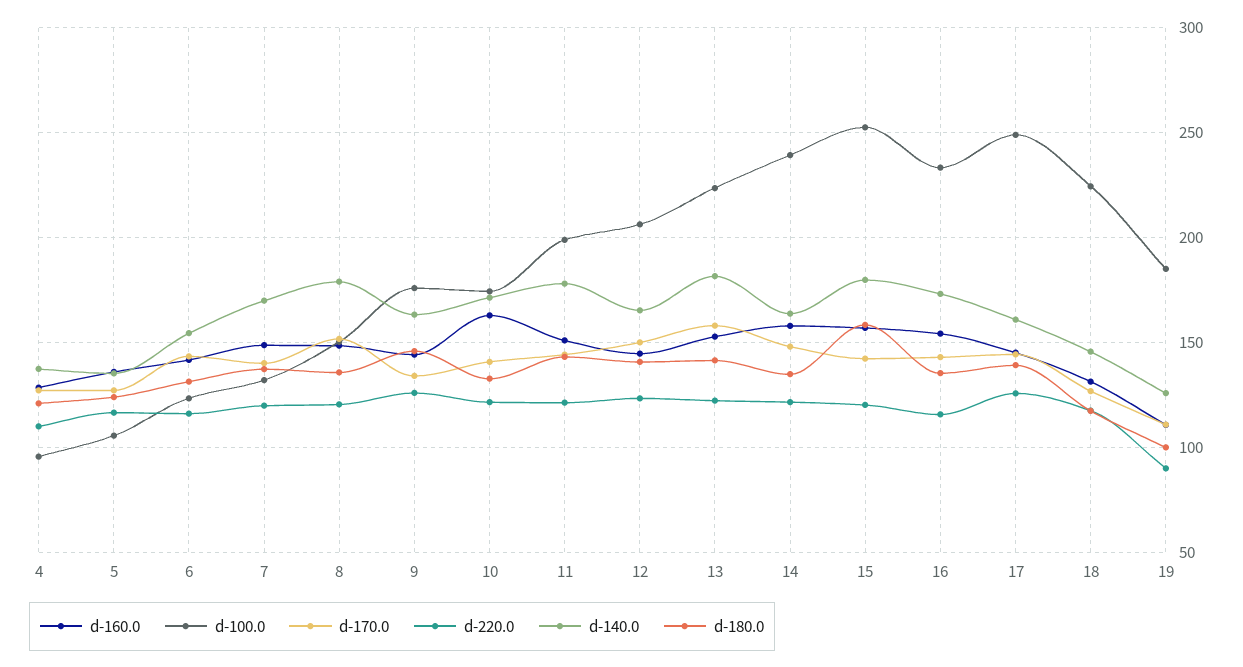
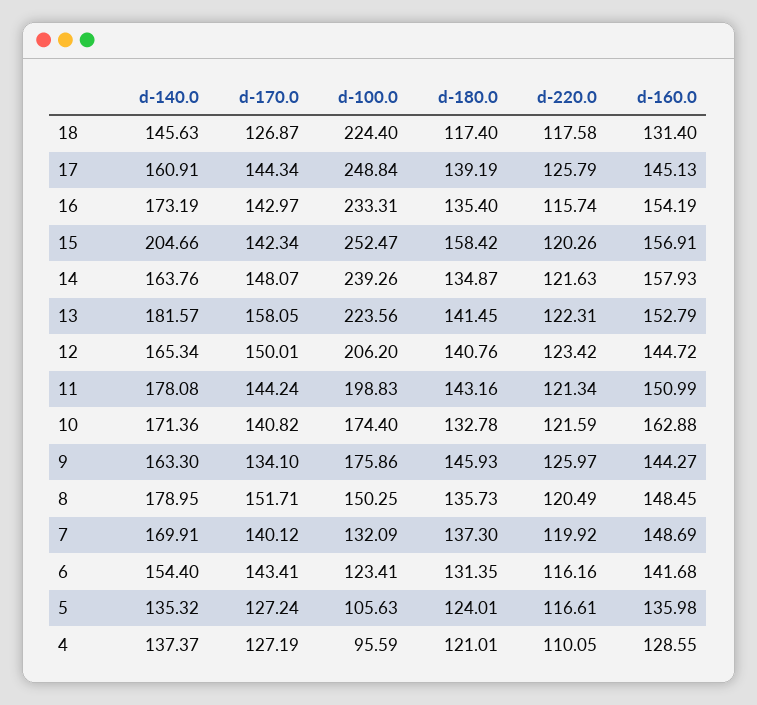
  {
    "d-160.0": {
      "4": 128.55,
      "5": 135.98,
      "6": 141.68,
      "7": 148.69,
      "8": 148.45,
      "9": 144.27,
      "10": 162.88,
      "11": 150.99,
      "12": 144.72,
      "13": 152.79,
      "14": 157.93,
      "15": 156.91,
      "16": 154.19,
      "17": 145.13,
-     "18": 131.4,
+     "18": 131.4
-     "19": 110
    },
    "d-100.0": {
      "4": 95.59,
      "5": 105.63,
      "6": 123.41,
      "7": 132.09,
      "8": 150.25,
      "9": 175.86,
      "10": 174.4,
      "11": 198.83,
      "12": 206.2,
      "13": 223.56,
      "14": 239.26,
      "15": 252.47,
      "16": 233.31,
      "17": 248.84,
-     "18": 224.4,
+     "18": 224.4
-     "19": 185
    },
    "d-170.0": {
      "4": 127.19,
      "5": 127.24,
      "6": 143.41,
      "7": 140.12,
      "8": 151.71,
      "9": 134.1,
      "10": 140.82,
      "11": 144.24,
      "12": 150.01,
      "13": 158.05,
      "14": 148.07,
      "15": 142.34,
      "16": 142.97,
      "17": 144.34,
-     "18": 126.87,
+     "18": 126.87
-     "19": 110
    },
    "d-220.0": {
      "4": 110.05,
      "5": 116.61,
      "6": 116.16,
      "7": 119.92,
      "8": 120.49,
      "9": 125.97,
      "10": 121.59,
      "11": 121.34,
      "12": 123.42,
      "13": 122.31,
      "14": 121.63,
      "15": 120.26,
      "16": 115.74,
      "17": 125.79,
-     "18": 117.58,
+     "18": 117.58
-     "19": 90
    },
    "d-140.0": {
      "4": 137.37,
      "5": 135.32,
      "6": 154.4,
      "7": 169.91,
      "8": 178.95,
      "9": 163.3,
      "10": 171.36,
      "11": 178.08,
      "12": 165.34,
      "13": 181.57,
      "14": 163.76,
-     "15": 180,
+     "15": 204.66,
      "16": 173.19,
      "17": 160.91,
-     "18": 145.63,
+     "18": 145.63
-     "19": 125
    },
    "d-180.0": {
      "4": 121.01,
      "5": 124.01,
      "6": 131.35,
      "7": 137.3,
      "8": 135.73,
      "9": 145.93,
      "10": 132.78,
      "11": 143.16,
      "12": 140.76,
      "13": 141.45,
      "14": 134.87,
      "15": 158.42,
      "16": 135.4,
      "17": 139.19,
-     "18": 117.4,
+     "18": 117.4
-     "19": 100
    }
  }

